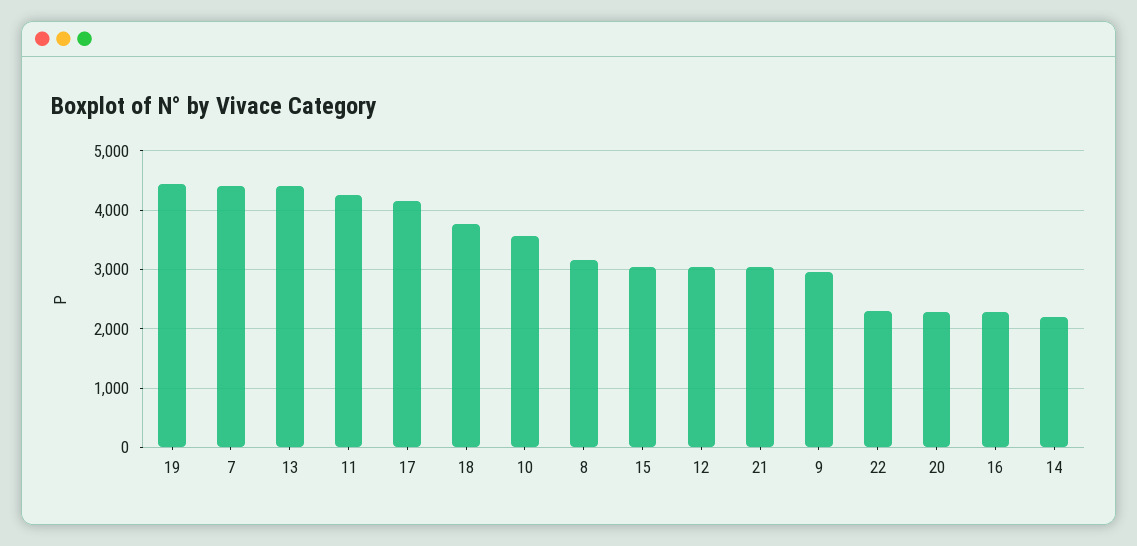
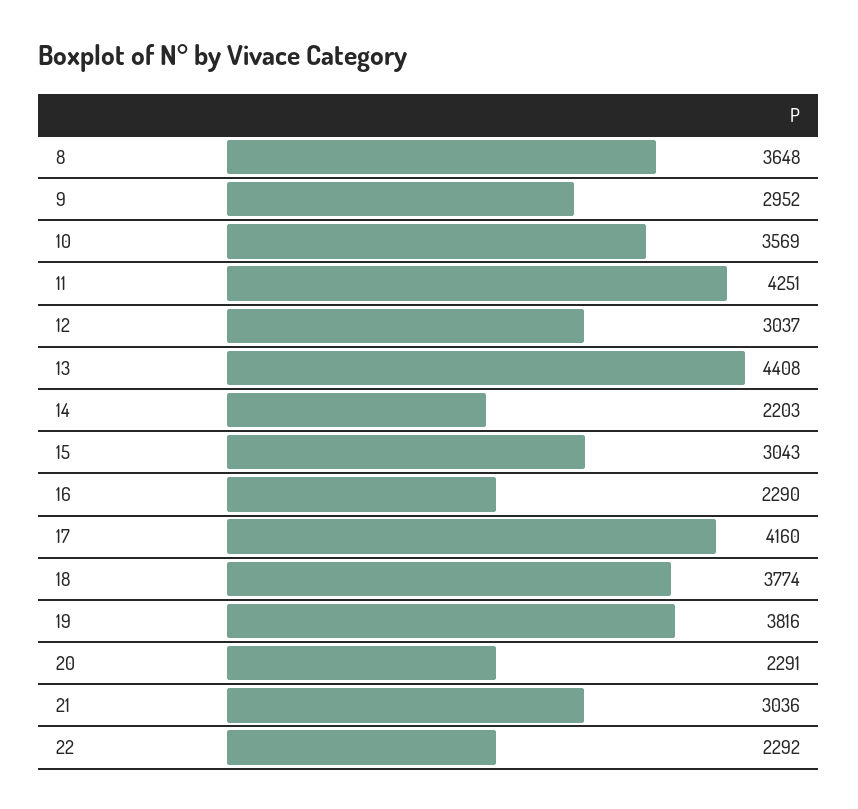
  {
-   "19": 4400,
+   "19": 3816,
-   "7": 4400,
    "13": 4408,
    "11": 4251,
    "17": 4160,
    "18": 3774,
    "10": 3569,
-   "8": 3200,
+   "8": 3648,
    "15": 3043,
    "12": 3037,
    "21": 3036,
    "9": 2952,
    "22": 2292,
    "20": 2291,
    "16": 2290,
    "14": 2203
  }

